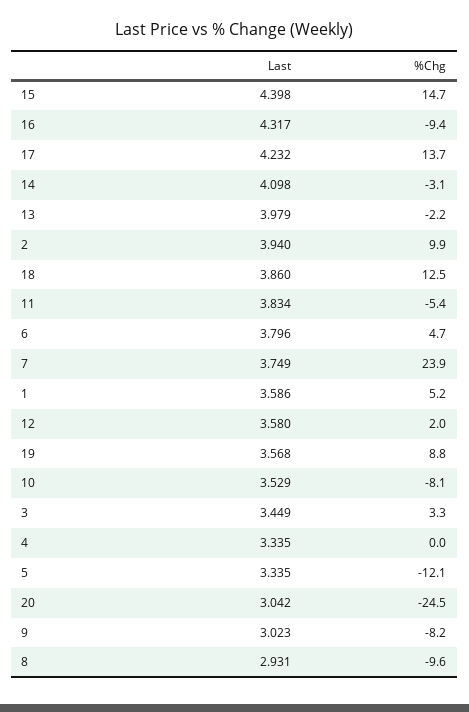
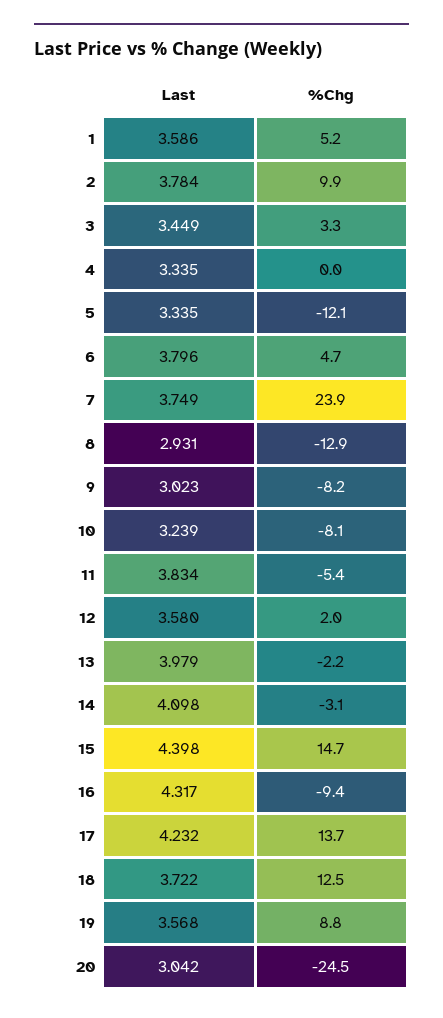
  {
    "Last": {
      "15": 4.398,
      "16": 4.317,
      "17": 4.232,
      "14": 4.098,
      "13": 3.979,
-     "2": 3.94,
+     "2": 3.784,
-     "18": 3.86,
+     "18": 3.722,
      "11": 3.834,
      "6": 3.796,
      "7": 3.749,
      "1": 3.586,
      "12": 3.58,
      "19": 3.568,
-     "10": 3.529,
+     "10": 3.239,
      "3": 3.449,
      "4": 3.335,
      "5": 3.335,
      "20": 3.042,
      "9": 3.023,
      "8": 2.931
    },
    "%Chg": {
      "15": 14.7,
      "16": -9.4,
      "17": 13.7,
      "14": -3.1,
      "13": -2.2,
      "2": 9.9,
      "18": 12.5,
      "11": -5.4,
      "6": 4.7,
      "7": 23.9,
      "1": 5.2,
      "12": 2,
      "19": 8.8,
      "10": -8.1,
      "3": 3.3,
      "4": 0,
      "5": -12.1,
      "20": -24.5,
      "9": -8.2,
-     "8": -9.6
+     "8": -12.9
    }
  }

